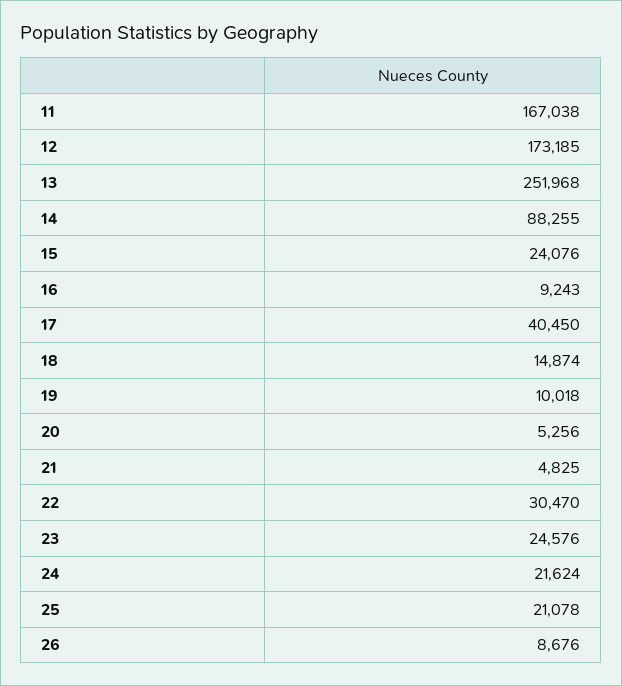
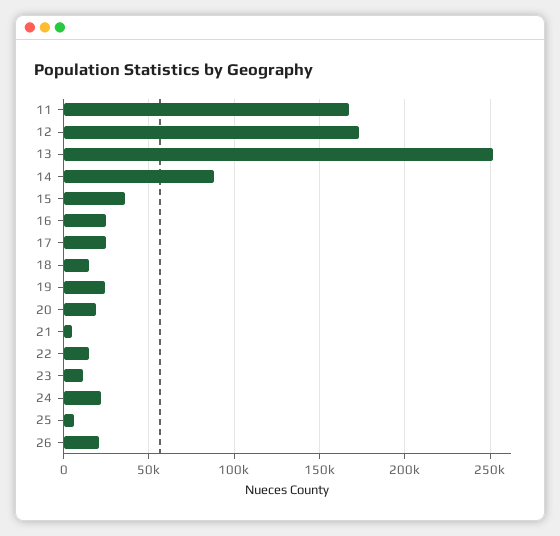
  {
    "11": 167038,
    "12": 173185,
    "13": 251968,
    "14": 88255,
-   "15": 24076,
+   "15": 35000,
-   "16": 9243,
+   "16": 25000,
-   "17": 40450,
+   "17": 25000,
    "18": 14874,
-   "19": 10018,
+   "19": 25000,
-   "20": 5256,
+   "20": 20000,
    "21": 4825,
-   "22": 30470,
+   "22": 15000,
-   "23": 24576,
+   "23": 10000,
    "24": 21624,
-   "25": 21078,
+   "25": 5000,
-   "26": 8676
+   "26": 20000
  }

